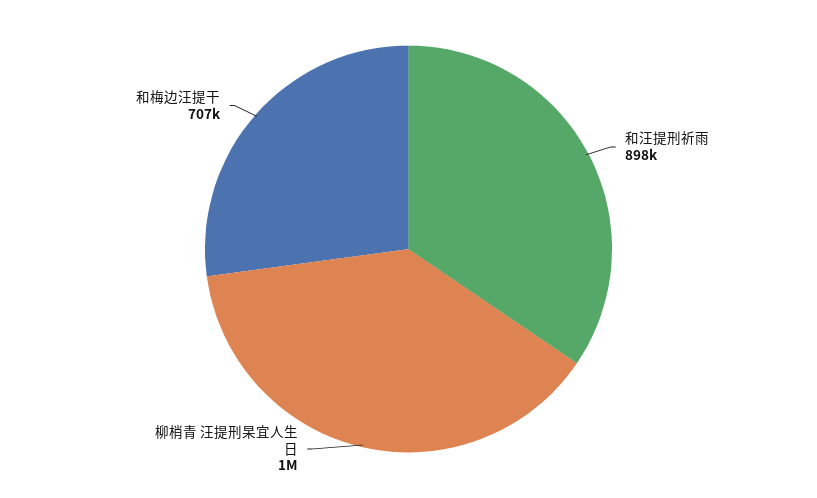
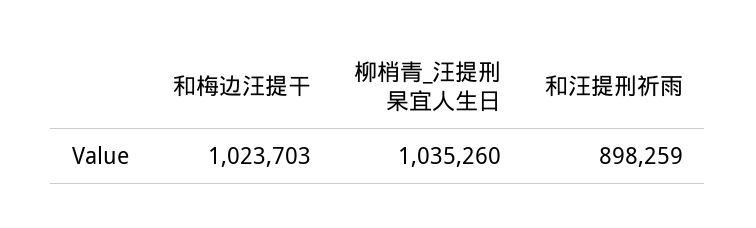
  {
    "和汪提刑祈雨": 898259,
    "柳梢青 汪提刑杲宜人生日": 1035260,
-   "和梅边汪提干": 707000
+   "和梅边汪提干": 1023703
  }

